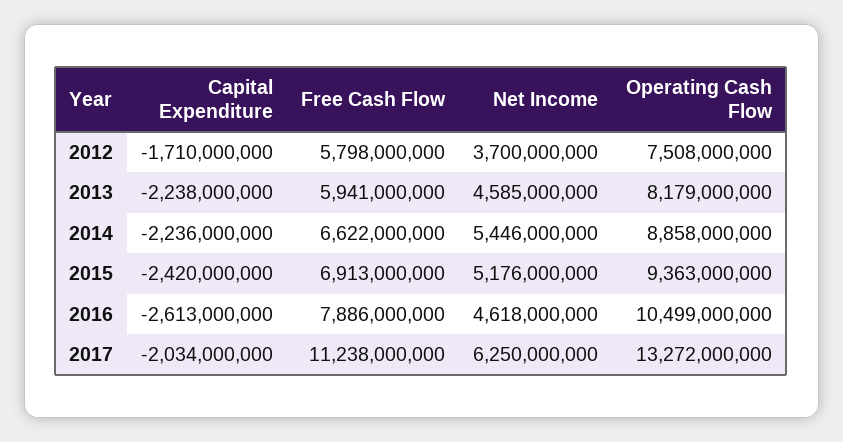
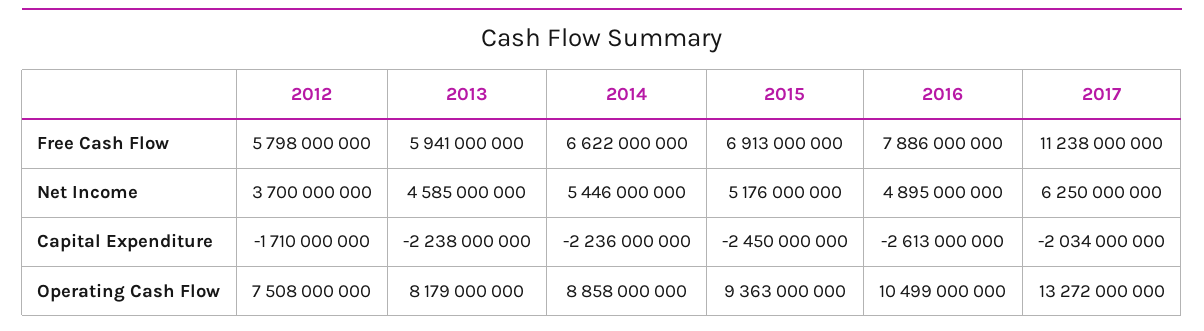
  {
    "Capital Expenditure": {
      "2012": -1710000000,
      "2013": -2238000000,
      "2014": -2236000000,
-     "2015": -2420000000,
+     "2015": -2450000000,
      "2016": -2613000000,
      "2017": -2034000000
    },
    "Free Cash Flow": {
      "2012": 5798000000,
      "2013": 5941000000,
      "2014": 6622000000,
      "2015": 6913000000,
      "2016": 7886000000,
      "2017": 11238000000
    },
    "Net Income": {
      "2012": 3700000000,
      "2013": 4585000000,
      "2014": 5446000000,
      "2015": 5176000000,
-     "2016": 4618000000,
+     "2016": 4895000000,
      "2017": 6250000000
    },
    "Operating Cash Flow": {
      "2012": 7508000000,
      "2013": 8179000000,
      "2014": 8858000000,
      "2015": 9363000000,
      "2016": 10499000000,
      "2017": 13272000000
    }
  }

